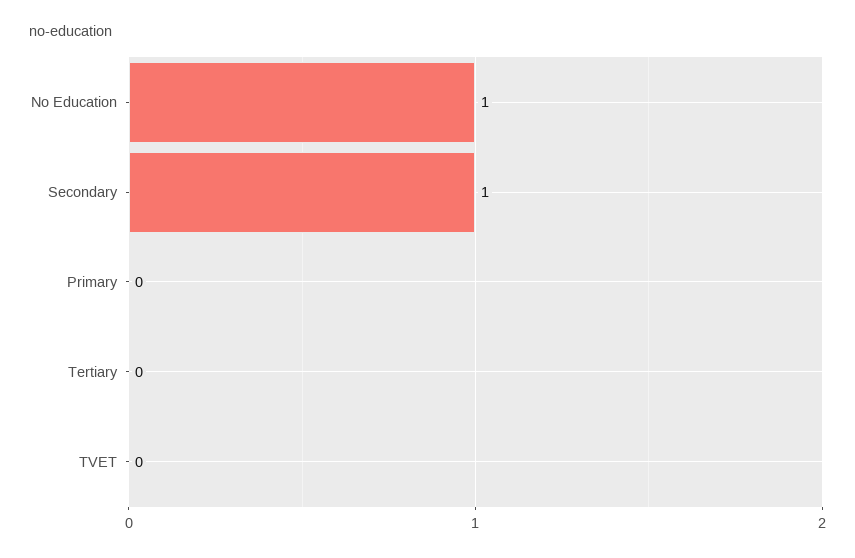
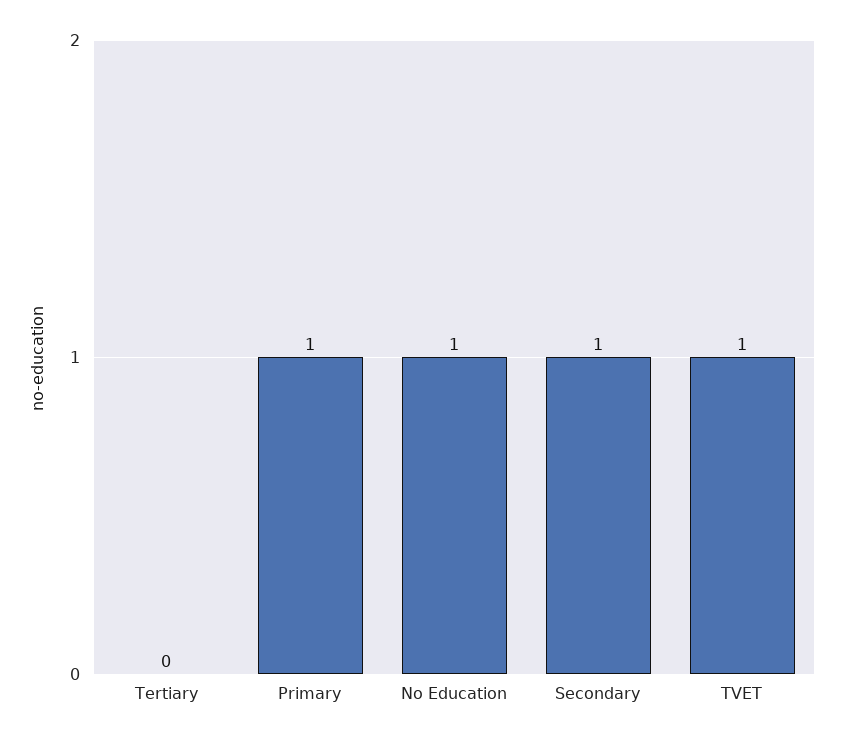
  {
    "No Education": 1,
    "Secondary": 1,
-   "Primary": 0,
+   "Primary": 1,
    "Tertiary": 0,
-   "TVET": 0
+   "TVET": 1
  }

